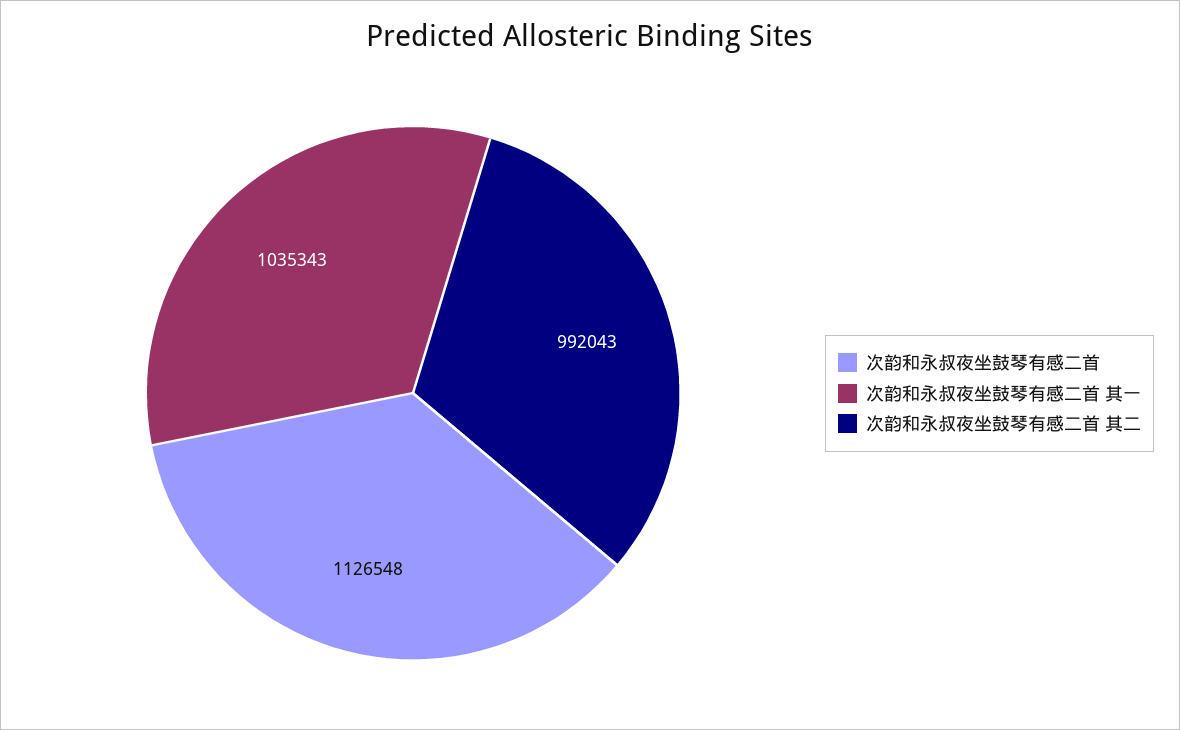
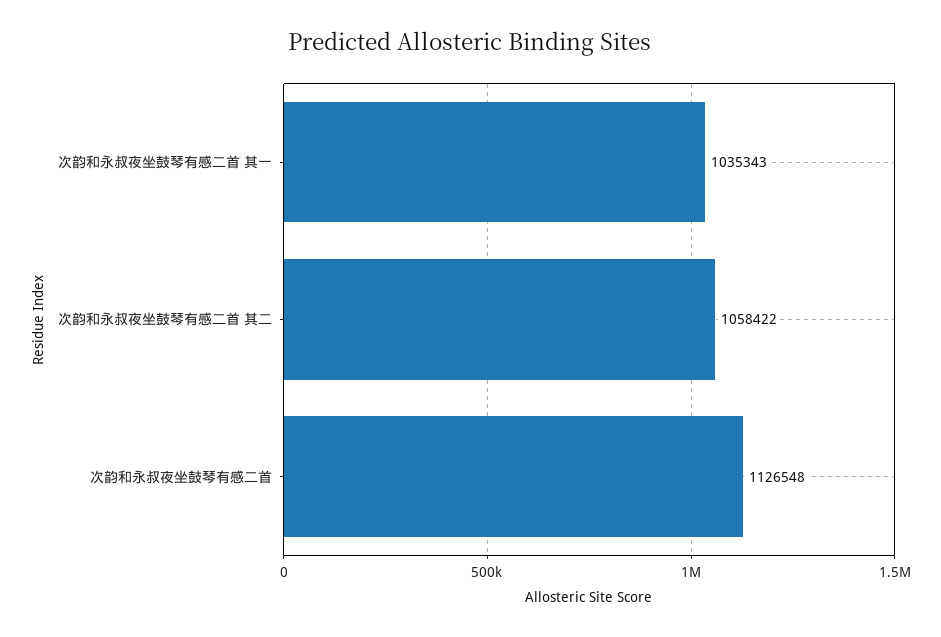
  {
    "次韵和永叔夜坐鼓琴有感二首": 1126548,
    "次韵和永叔夜坐鼓琴有感二首 其一": 1035343,
-   "次韵和永叔夜坐鼓琴有感二首 其二": 992043
+   "次韵和永叔夜坐鼓琴有感二首 其二": 1058422
  }

